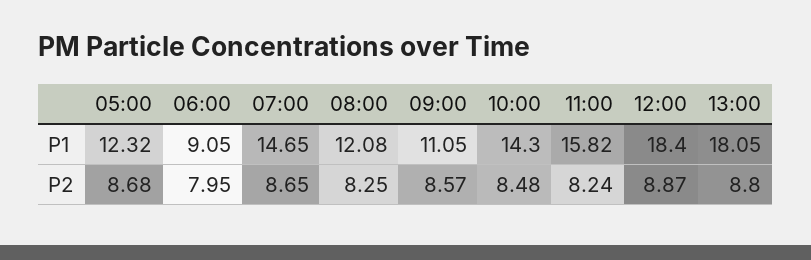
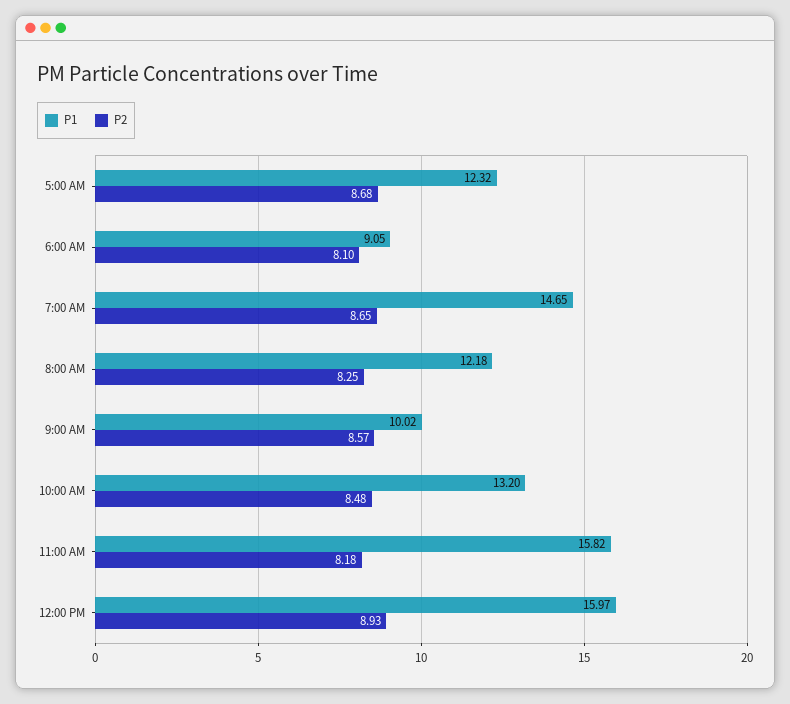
  {
    "P1": {
      "05:00": 12.32,
      "06:00": 9.05,
      "07:00": 14.65,
-     "08:00": 12.08,
+     "08:00": 12.18,
-     "09:00": 11.05,
+     "09:00": 10.02,
-     "10:00": 14.3,
+     "10:00": 13.2,
      "11:00": 15.82,
-     "12:00": 18.4,
+     "12:00": 15.97
-     "13:00": 18.05
    },
    "P2": {
      "05:00": 8.68,
-     "06:00": 7.95,
+     "06:00": 8.1,
      "07:00": 8.65,
      "08:00": 8.25,
      "09:00": 8.57,
      "10:00": 8.48,
-     "11:00": 8.24,
+     "11:00": 8.18,
-     "12:00": 8.87,
+     "12:00": 8.93
-     "13:00": 8.8
    }
  }

